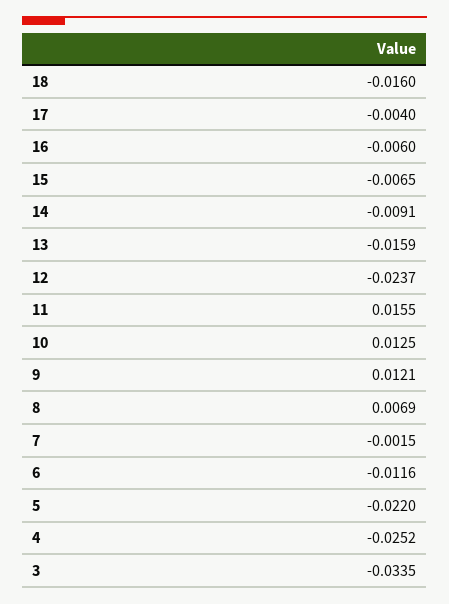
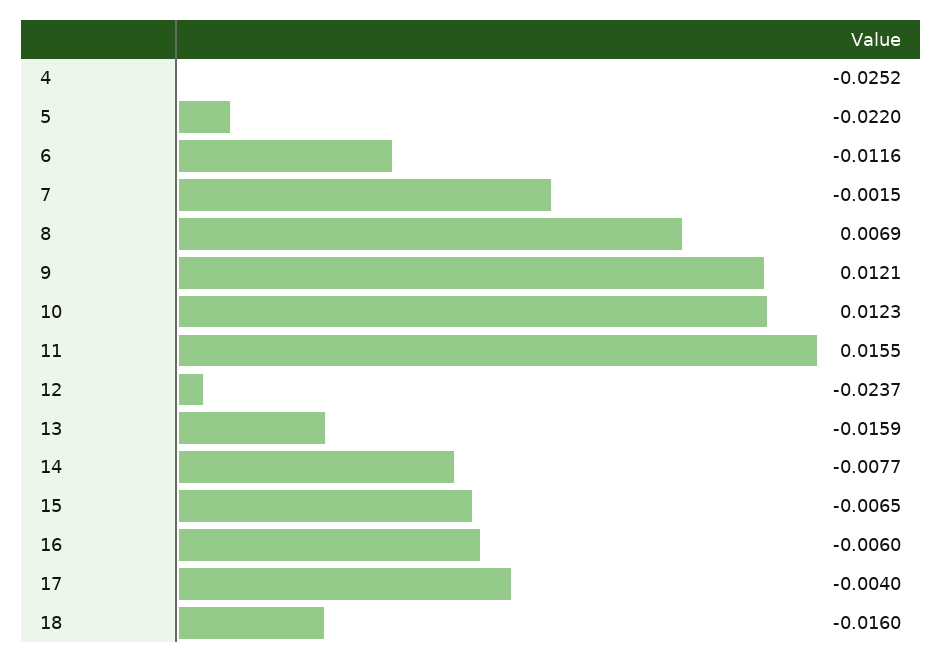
  {
    "18": -0.016,
    "17": -0.004,
    "16": -0.006,
    "15": -0.0065,
-   "14": -0.0091,
+   "14": -0.0077,
    "13": -0.0159,
    "12": -0.0237,
    "11": 0.0155,
-   "10": 0.0125,
+   "10": 0.0123,
    "9": 0.0121,
    "8": 0.0069,
    "7": -0.0015,
    "6": -0.0116,
    "5": -0.022,
-   "4": -0.0252,
+   "4": -0.0252
-   "3": -0.0335
  }

